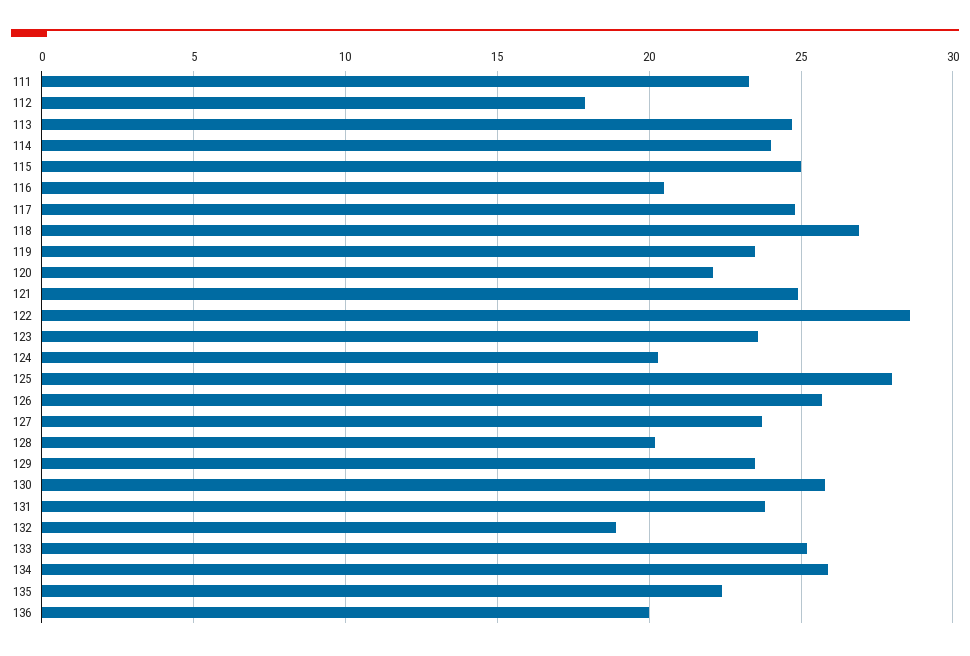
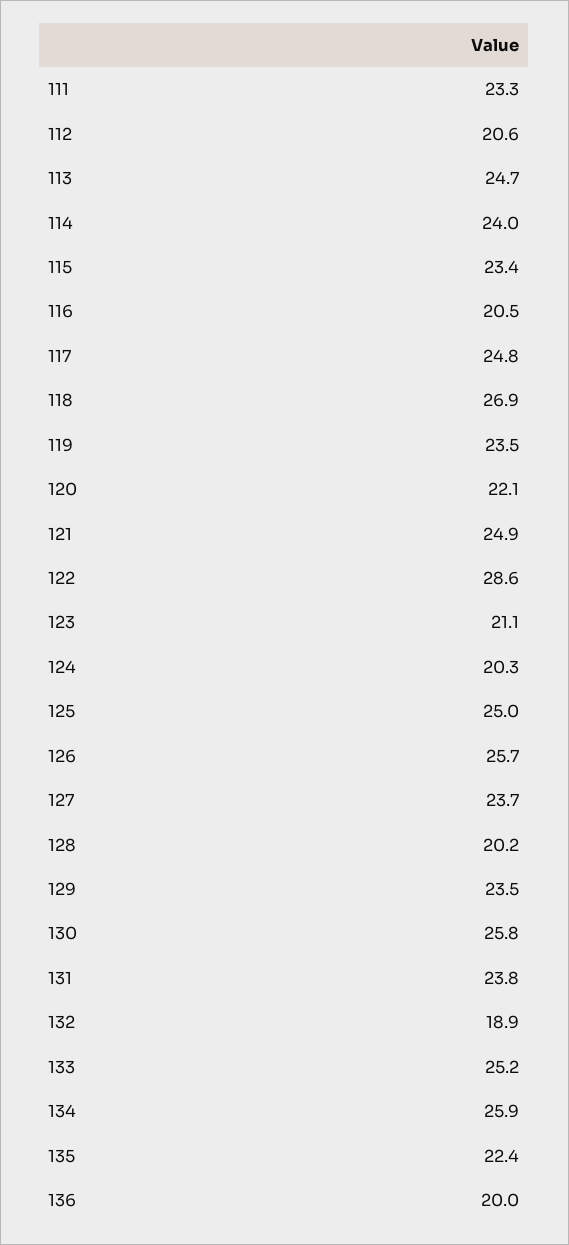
  {
    "111": 23.3,
-   "112": 18,
+   "112": 20.6,
    "113": 24.7,
    "114": 24,
-   "115": 25,
+   "115": 23.4,
    "116": 20.5,
    "117": 24.8,
    "118": 26.9,
    "119": 23.5,
    "120": 22.1,
    "121": 24.9,
    "122": 28.6,
-   "123": 23.5,
+   "123": 21.1,
    "124": 20.3,
-   "125": 28,
+   "125": 25,
    "126": 25.7,
    "127": 23.7,
    "128": 20.2,
    "129": 23.5,
    "130": 25.8,
    "131": 23.8,
    "132": 18.9,
    "133": 25.2,
    "134": 25.9,
    "135": 22.4,
    "136": 20
  }

